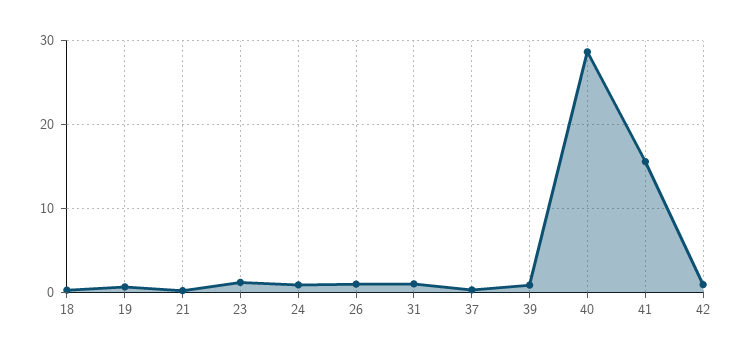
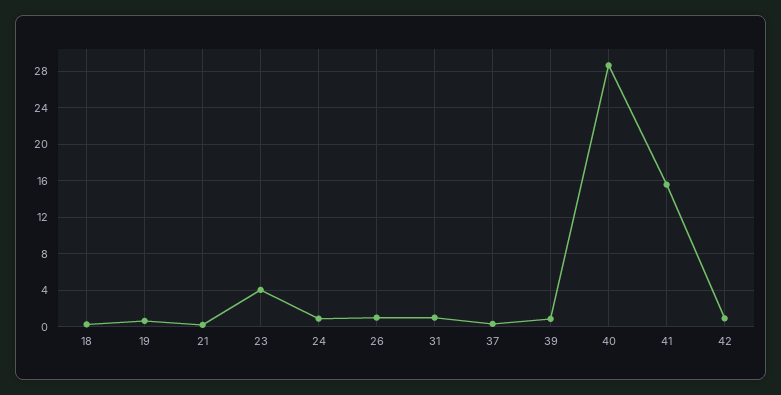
  {
    "18": 0,
    "19": 1,
    "21": 0,
-   "23": 1,
+   "23": 4,
    "24": 1,
    "26": 1,
    "31": 1,
    "37": 0,
    "39": 1,
    "40": 29,
    "41": 16,
    "42": 1
  }

